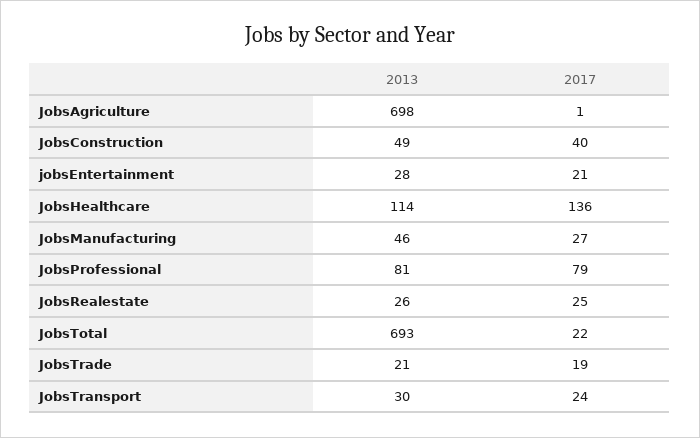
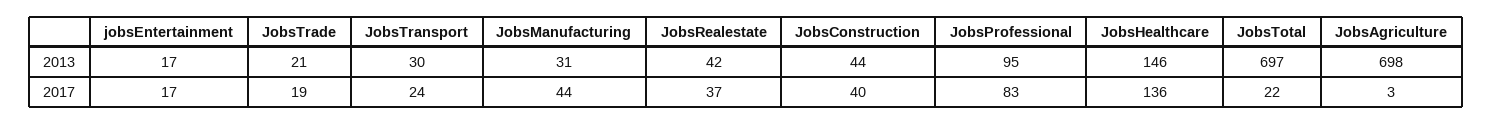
  {
    "2013": {
      "JobsAgriculture": 698,
-     "JobsConstruction": 49,
+     "JobsConstruction": 44,
-     "jobsEntertainment": 28,
+     "jobsEntertainment": 17,
-     "JobsHealthcare": 114,
+     "JobsHealthcare": 146,
-     "JobsManufacturing": 46,
+     "JobsManufacturing": 31,
-     "JobsProfessional": 81,
+     "JobsProfessional": 95,
-     "JobsRealestate": 26,
+     "JobsRealestate": 42,
-     "JobsTotal": 693,
+     "JobsTotal": 697,
      "JobsTrade": 21,
      "JobsTransport": 30
    },
    "2017": {
-     "JobsAgriculture": 1,
+     "JobsAgriculture": 3,
      "JobsConstruction": 40,
-     "jobsEntertainment": 21,
+     "jobsEntertainment": 17,
      "JobsHealthcare": 136,
-     "JobsManufacturing": 27,
+     "JobsManufacturing": 44,
-     "JobsProfessional": 79,
+     "JobsProfessional": 83,
-     "JobsRealestate": 25,
+     "JobsRealestate": 37,
      "JobsTotal": 22,
      "JobsTrade": 19,
      "JobsTransport": 24
    }
  }

